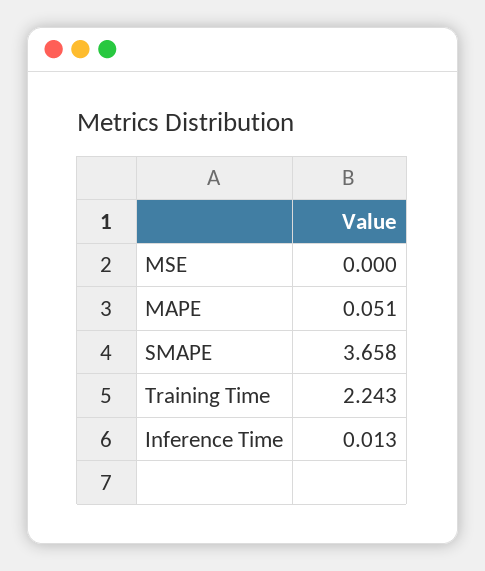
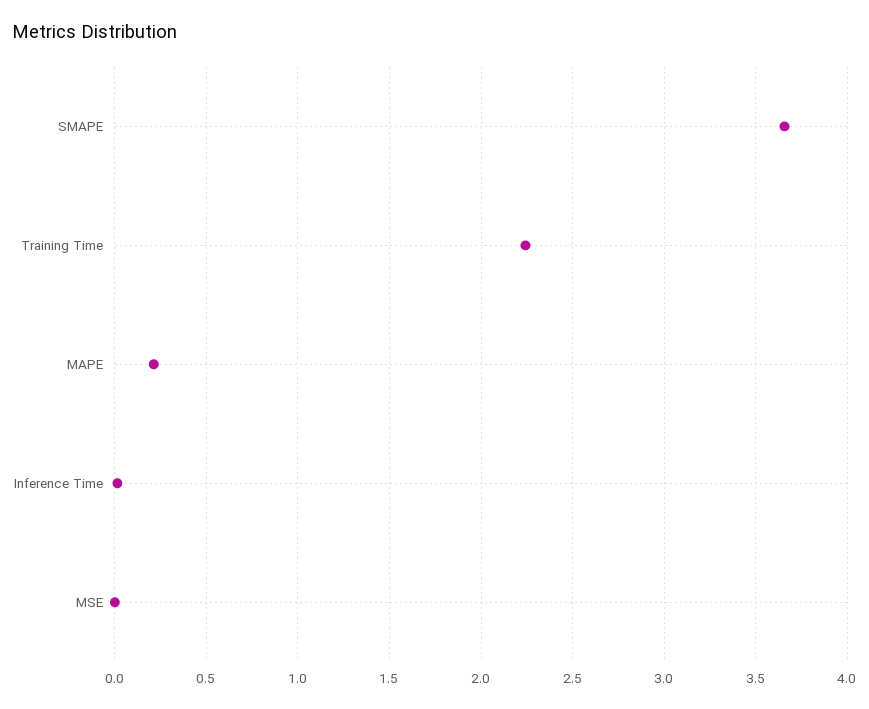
  {
    "MSE": 0,
-   "MAPE": 0.051,
+   "MAPE": 0.2,
    "SMAPE": 3.658,
    "Training Time": 2.243,
    "Inference Time": 0.013
  }

